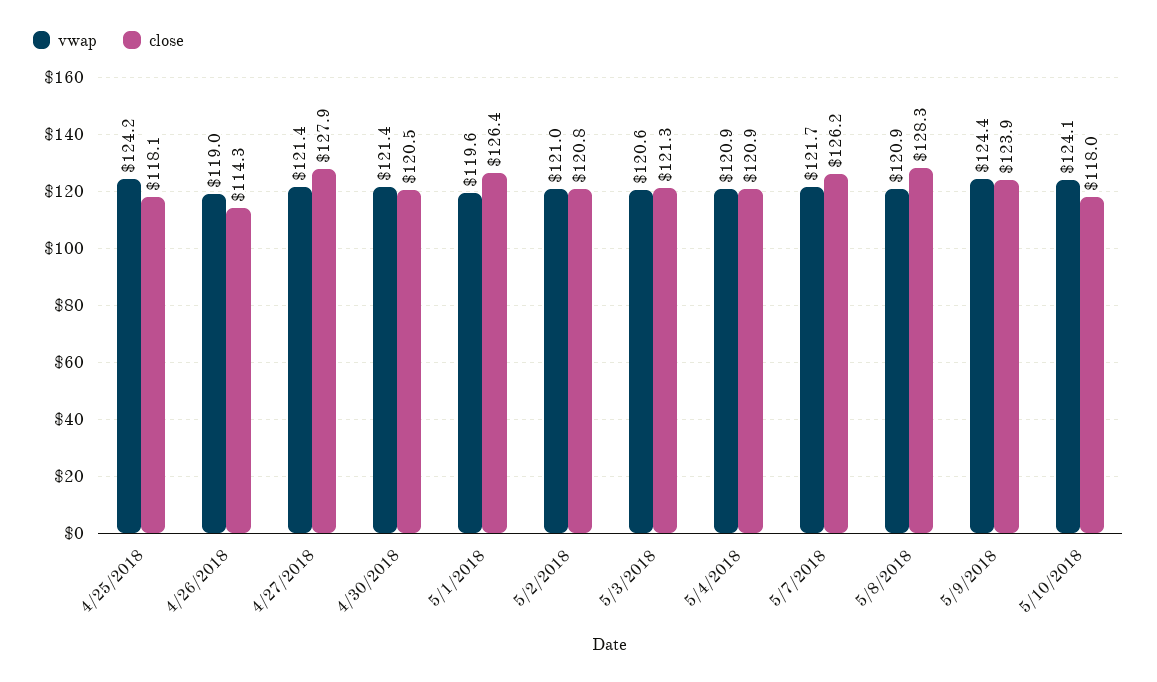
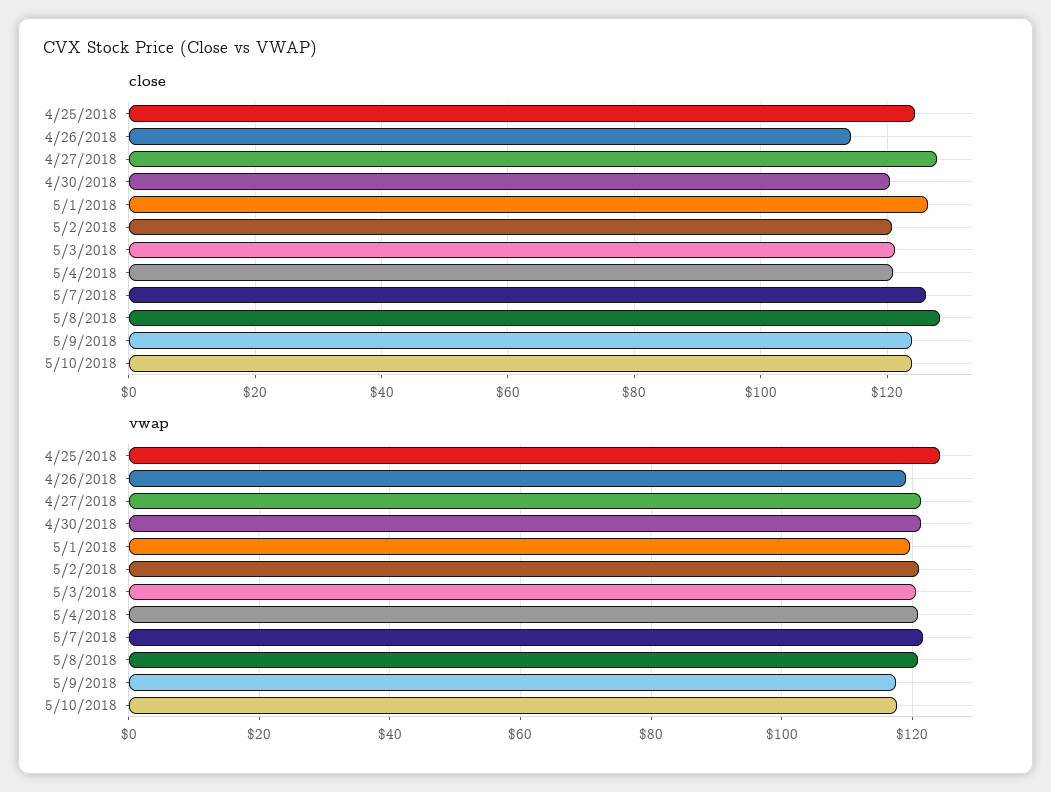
  {
    "vwap": {
      "4/25/2018": 124.2,
      "4/26/2018": 119,
      "4/27/2018": 121.4,
      "4/30/2018": 121.4,
      "5/1/2018": 119.6,
      "5/2/2018": 121,
      "5/3/2018": 120.6,
      "5/4/2018": 120.9,
      "5/7/2018": 121.7,
      "5/8/2018": 120.9,
-     "5/9/2018": 124.4,
+     "5/9/2018": 118,
-     "5/10/2018": 124.1
+     "5/10/2018": 118
    },
    "close": {
-     "4/25/2018": 118.1,
+     "4/25/2018": 124,
      "4/26/2018": 114.3,
      "4/27/2018": 127.9,
      "4/30/2018": 120.5,
      "5/1/2018": 126.4,
      "5/2/2018": 120.8,
      "5/3/2018": 121.3,
      "5/4/2018": 120.9,
      "5/7/2018": 126.2,
      "5/8/2018": 128.3,
      "5/9/2018": 123.9,
-     "5/10/2018": 118
+     "5/10/2018": 124
    }
  }

